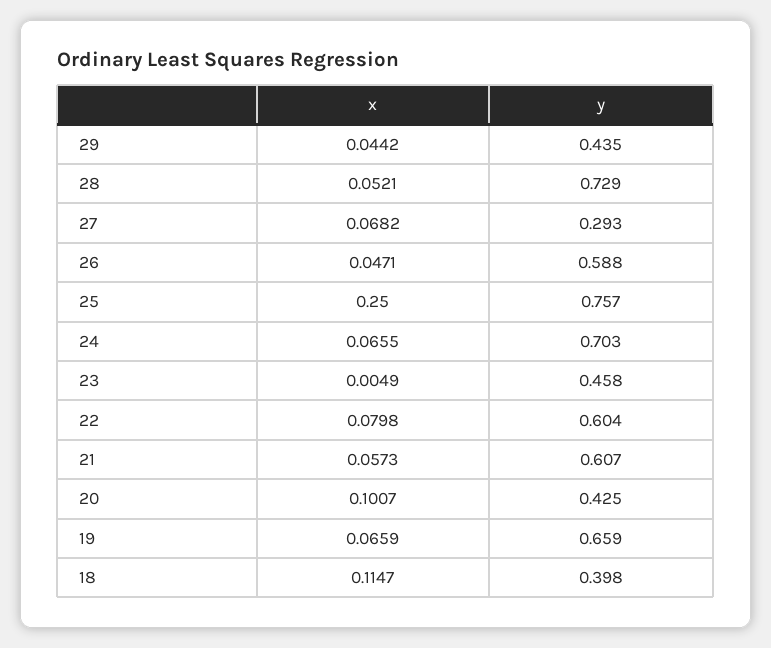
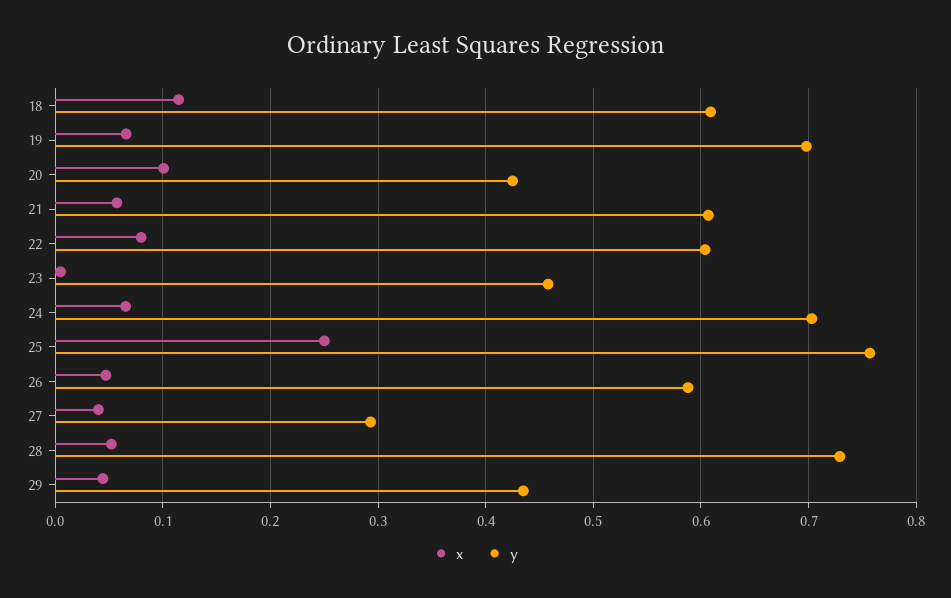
  {
    "x": {
      "29": 0.0442,
      "28": 0.0521,
-     "27": 0.0682,
+     "27": 0.04,
      "26": 0.0471,
      "25": 0.25,
      "24": 0.0655,
      "23": 0.0049,
      "22": 0.0798,
      "21": 0.0573,
      "20": 0.1007,
      "19": 0.0659,
      "18": 0.1147
    },
    "y": {
      "29": 0.435,
      "28": 0.729,
      "27": 0.293,
      "26": 0.588,
      "25": 0.757,
      "24": 0.703,
      "23": 0.458,
      "22": 0.604,
      "21": 0.607,
      "20": 0.425,
-     "19": 0.659,
+     "19": 0.7,
-     "18": 0.398
+     "18": 0.61
    }
  }

